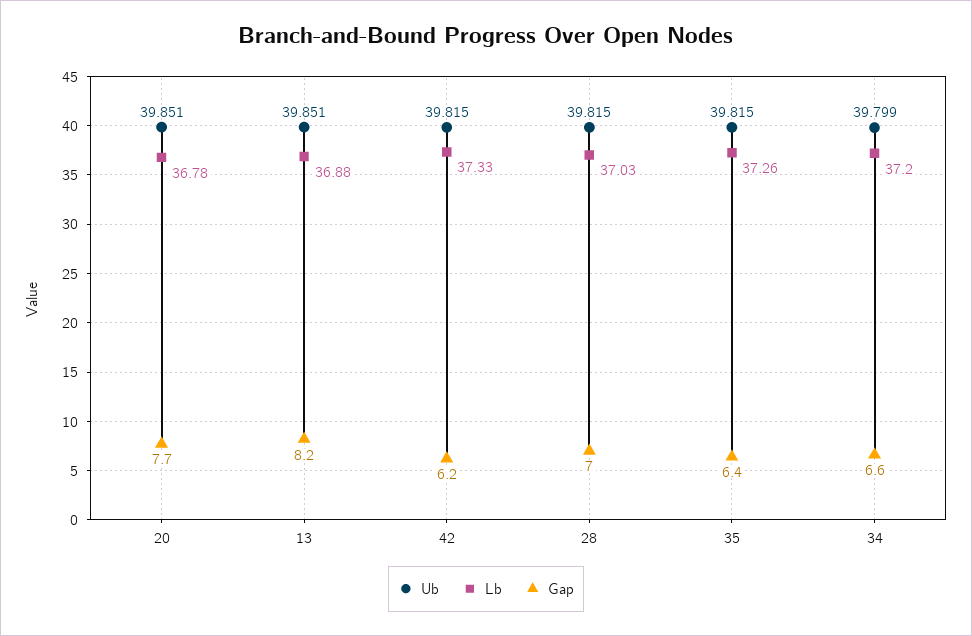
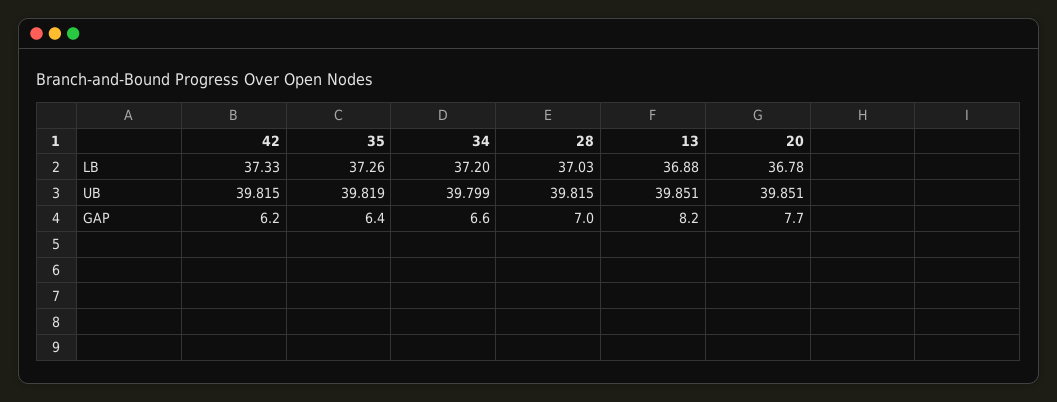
  {
    "Ub": {
      "20": 39.851,
      "13": 39.851,
      "42": 39.815,
      "28": 39.815,
-     "35": 39.815,
+     "35": 39.819,
      "34": 39.799
    },
    "Lb": {
      "20": 36.78,
      "13": 36.88,
      "42": 37.33,
      "28": 37.03,
      "35": 37.26,
      "34": 37.2
    },
    "Gap": {
      "20": 7.7,
      "13": 8.2,
      "42": 6.2,
      "28": 7,
      "35": 6.4,
      "34": 6.6
    }
  }

